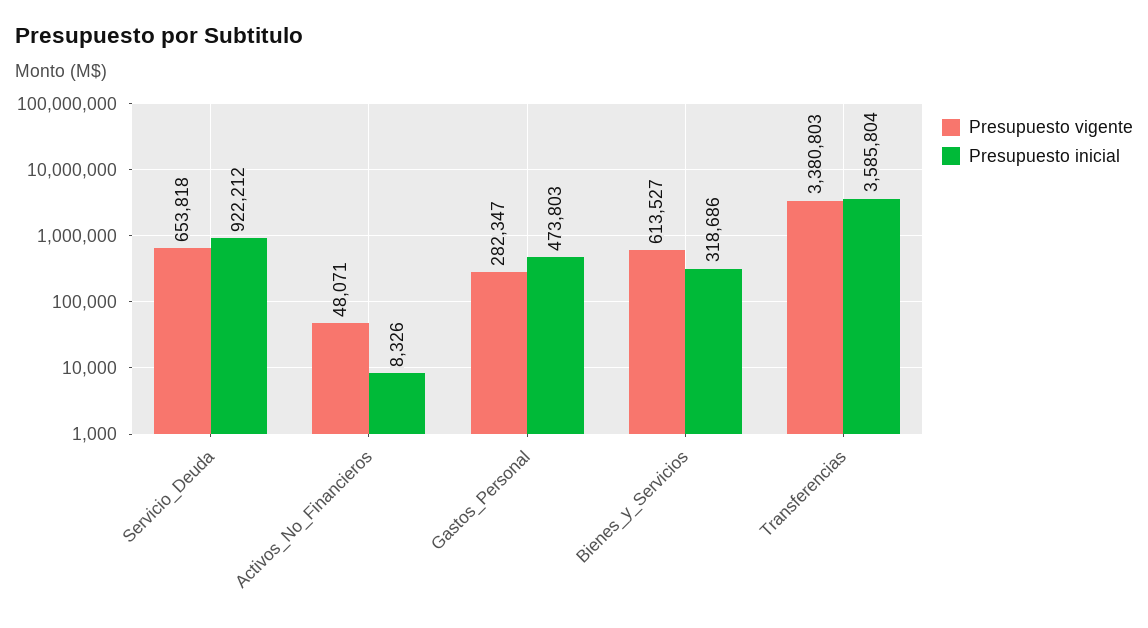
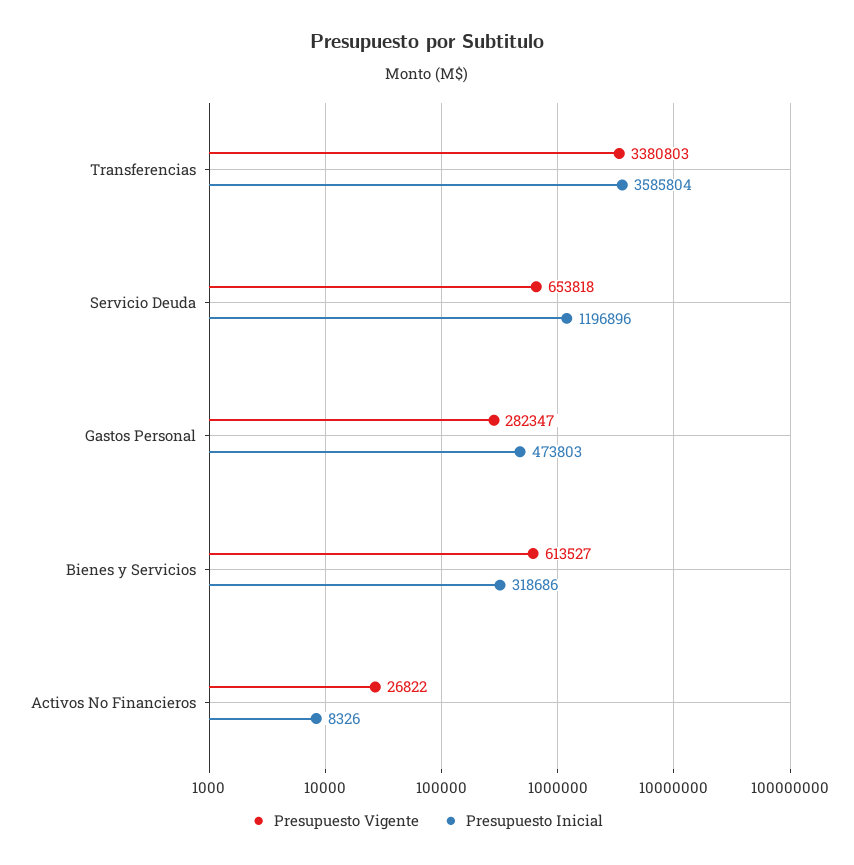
  {
    "Presupuesto vigente": {
      "Servicio_Deuda": 653818,
-     "Activos_No_Financieros": 48071,
+     "Activos_No_Financieros": 26822,
      "Gastos_Personal": 282347,
      "Bienes_y_Servicios": 613527,
      "Transferencias": 3380803
    },
    "Presupuesto inicial": {
-     "Servicio_Deuda": 922212,
+     "Servicio_Deuda": 1196896,
      "Activos_No_Financieros": 8326,
      "Gastos_Personal": 473803,
      "Bienes_y_Servicios": 318686,
      "Transferencias": 3585804
    }
  }

